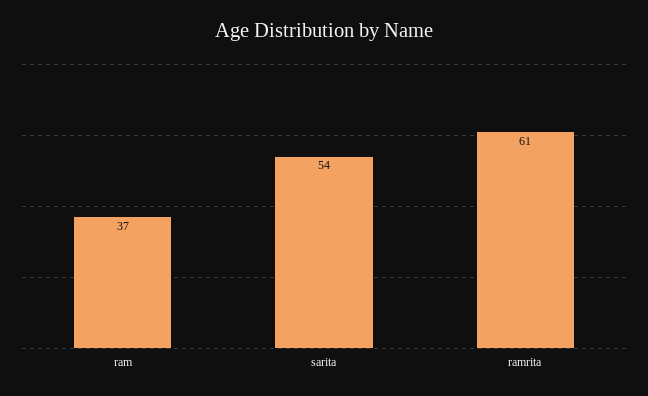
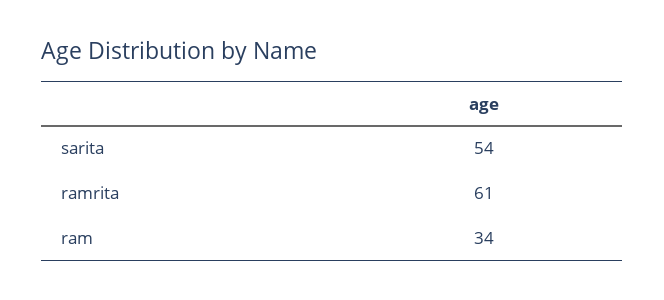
  {
-   "ram": 37,
+   "ram": 34,
    "sarita": 54,
    "ramrita": 61
  }

